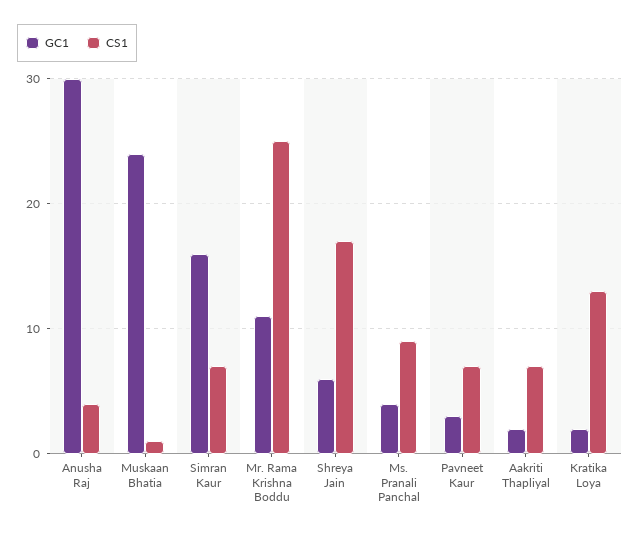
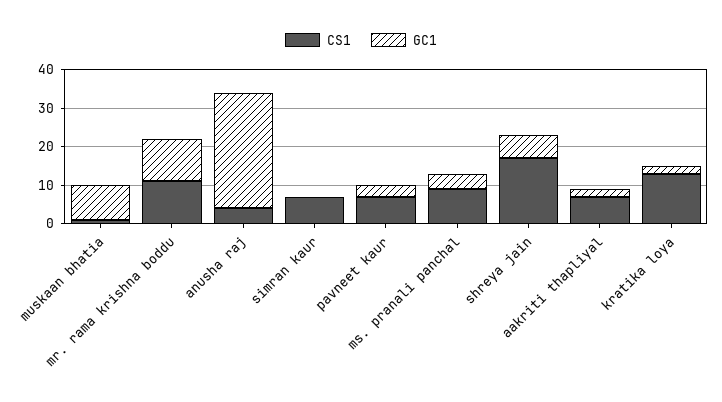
  {
    "GC1": {
      "Anusha Raj": 30,
-     "Muskaan Bhatia": 24,
+     "Muskaan Bhatia": 10,
-     "Simran Kaur": 16,
+     "Simran Kaur": 0,
      "Mr. Rama Krishna Boddu": 11,
      "Shreya Jain": 6,
      "Ms. Pranali Panchal": 4,
      "Pavneet Kaur": 3,
      "Aakriti Thapliyal": 2,
      "Kratika Loya": 2
    },
    "CS1": {
      "Anusha Raj": 4,
      "Muskaan Bhatia": 1,
      "Simran Kaur": 7,
-     "Mr. Rama Krishna Boddu": 25,
+     "Mr. Rama Krishna Boddu": 10,
      "Shreya Jain": 17,
      "Ms. Pranali Panchal": 9,
      "Pavneet Kaur": 7,
      "Aakriti Thapliyal": 7,
      "Kratika Loya": 13
    }
  }

